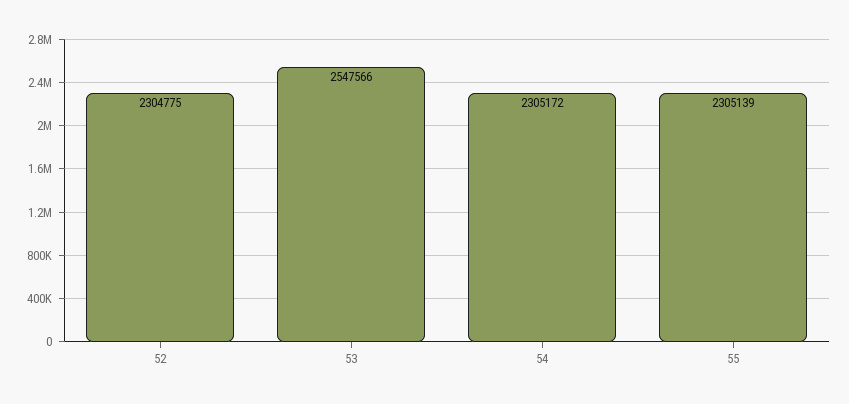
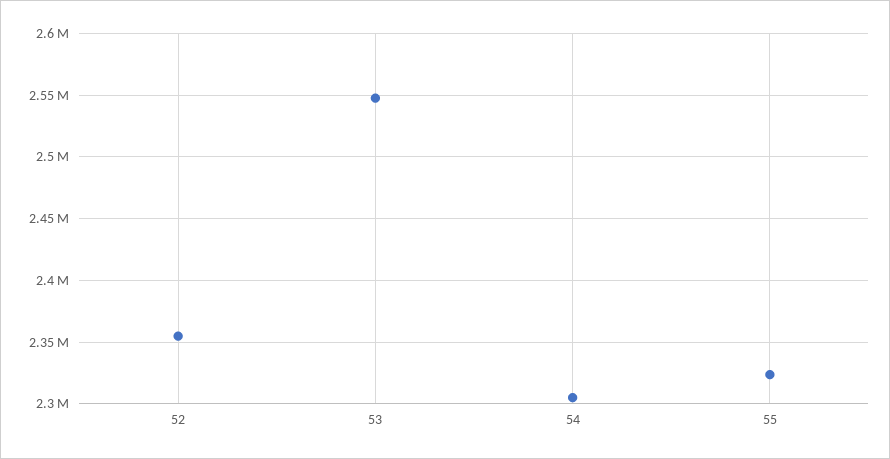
  {
-   "52": 2304775,
+   "52": 2355000,
    "53": 2547566,
    "54": 2305172,
-   "55": 2305139
+   "55": 2325000
  }

